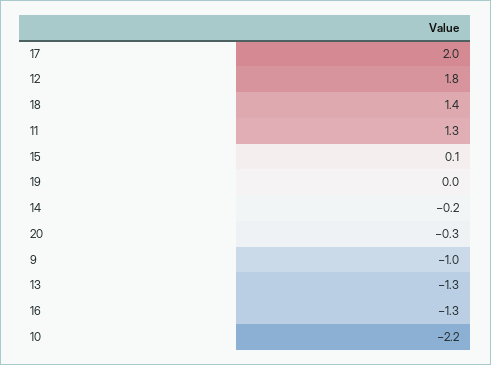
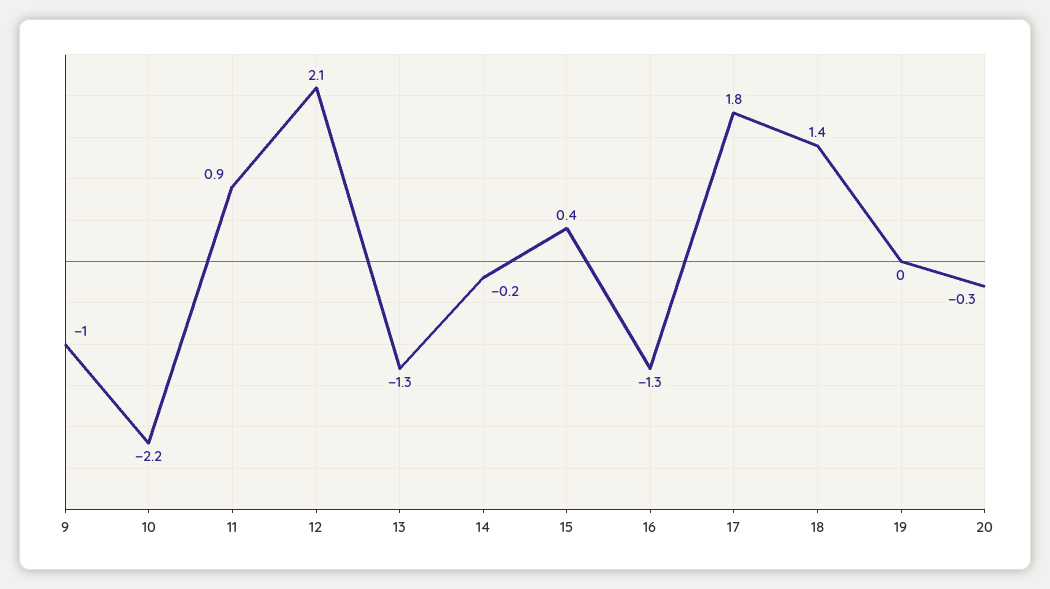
  {
-   "17": 2,
+   "17": 1.8,
-   "12": 1.8,
+   "12": 2.1,
    "18": 1.4,
-   "11": 1.3,
+   "11": 0.9,
-   "15": 0.1,
+   "15": 0.4,
    "19": 0,
    "14": -0.2,
    "20": -0.3,
    "9": -1,
    "13": -1.3,
    "16": -1.3,
    "10": -2.2
  }

